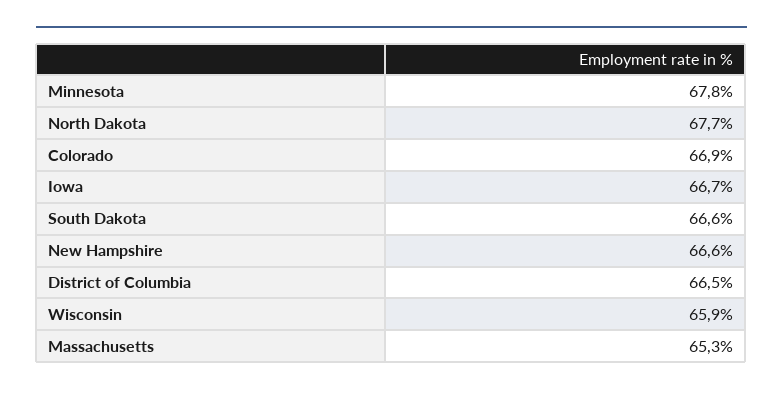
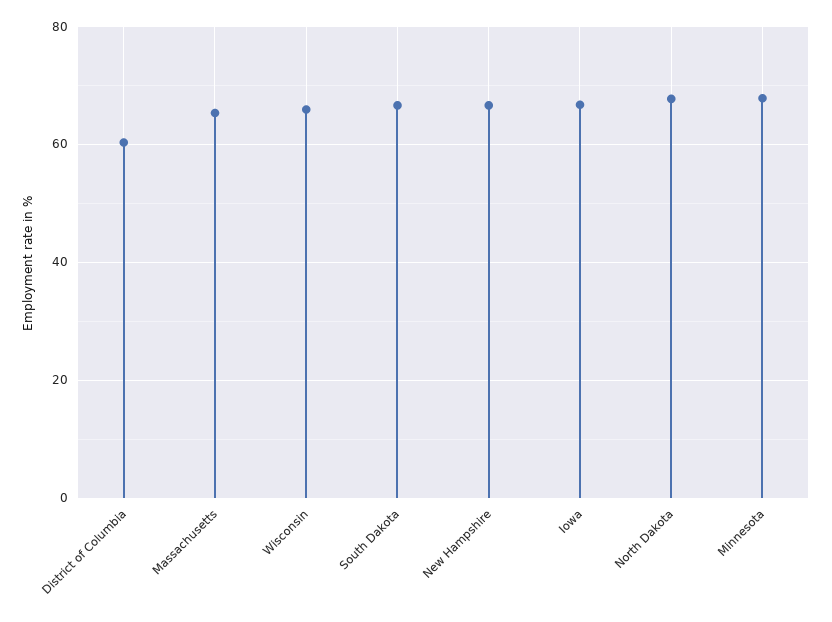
  {
    "Minnesota": 67.8,
    "North Dakota": 67.7,
-   "Colorado": 66.9,
    "Iowa": 66.7,
    "South Dakota": 66.6,
    "New Hampshire": 66.6,
-   "District of Columbia": 66.5,
+   "District of Columbia": 60,
    "Wisconsin": 65.9,
    "Massachusetts": 65.3
  }

